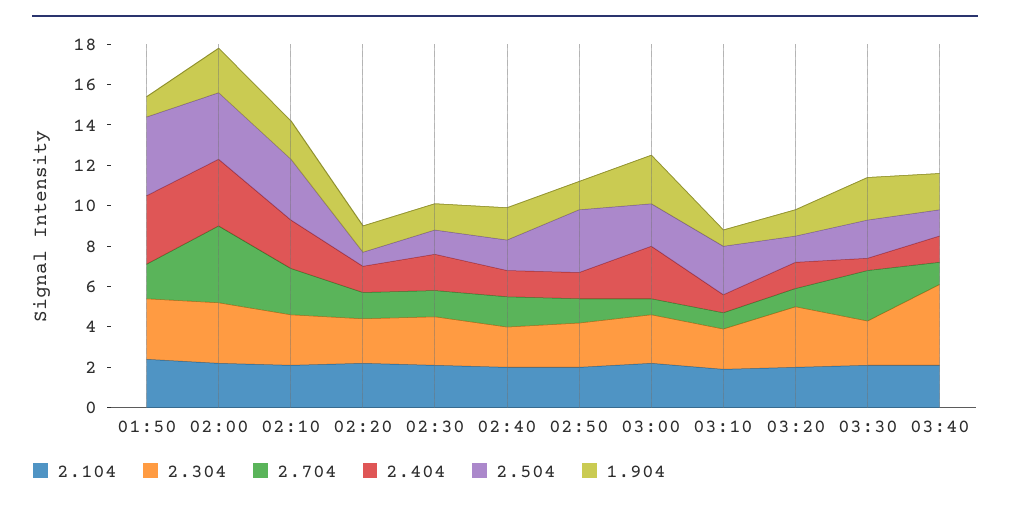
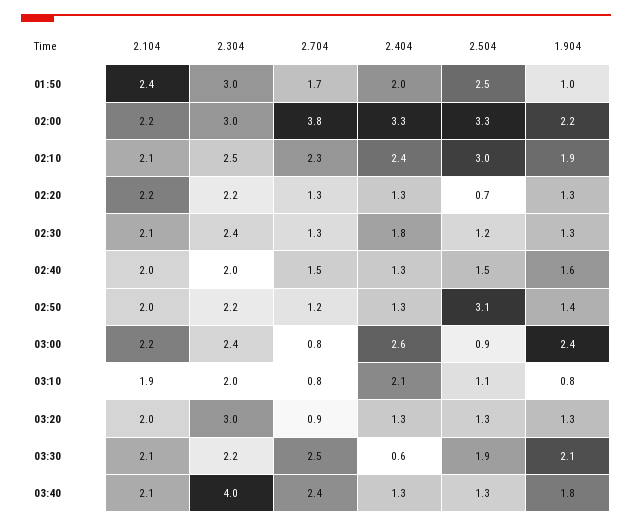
  {
    "2.104": {
      "01:50": 2.4,
      "02:00": 2.2,
      "02:10": 2.1,
      "02:20": 2.2,
      "02:30": 2.1,
      "02:40": 2,
      "02:50": 2,
      "03:00": 2.2,
      "03:10": 1.9,
      "03:20": 2,
      "03:30": 2.1,
      "03:40": 2.1
    },
    "2.304": {
      "01:50": 3,
      "02:00": 3,
      "02:10": 2.5,
      "02:20": 2.2,
      "02:30": 2.4,
      "02:40": 2,
      "02:50": 2.2,
      "03:00": 2.4,
      "03:10": 2,
      "03:20": 3,
      "03:30": 2.2,
      "03:40": 4
    },
    "2.704": {
      "01:50": 1.7,
      "02:00": 3.8,
      "02:10": 2.3,
      "02:20": 1.3,
      "02:30": 1.3,
      "02:40": 1.5,
      "02:50": 1.2,
      "03:00": 0.8,
      "03:10": 0.8,
      "03:20": 0.9,
      "03:30": 2.5,
-     "03:40": 1
+     "03:40": 2.4
    },
    "2.404": {
-     "01:50": 3.5,
+     "01:50": 2,
      "02:00": 3.3,
      "02:10": 2.4,
      "02:20": 1.3,
      "02:30": 1.8,
      "02:40": 1.3,
      "02:50": 1.3,
      "03:00": 2.6,
-     "03:10": 1,
+     "03:10": 2.1,
      "03:20": 1.3,
      "03:30": 0.6,
      "03:40": 1.3
    },
    "2.504": {
-     "01:50": 4,
+     "01:50": 2.5,
      "02:00": 3.3,
      "02:10": 3,
      "02:20": 0.7,
      "02:30": 1.2,
      "02:40": 1.5,
      "02:50": 3.1,
-     "03:00": 2,
+     "03:00": 0.9,
-     "03:10": 2.5,
+     "03:10": 1.1,
      "03:20": 1.3,
      "03:30": 1.9,
      "03:40": 1.3
    },
    "1.904": {
      "01:50": 1,
      "02:00": 2.2,
      "02:10": 1.9,
      "02:20": 1.3,
      "02:30": 1.3,
      "02:40": 1.6,
      "02:50": 1.4,
      "03:00": 2.4,
      "03:10": 0.8,
      "03:20": 1.3,
      "03:30": 2.1,
      "03:40": 1.8
    }
  }

